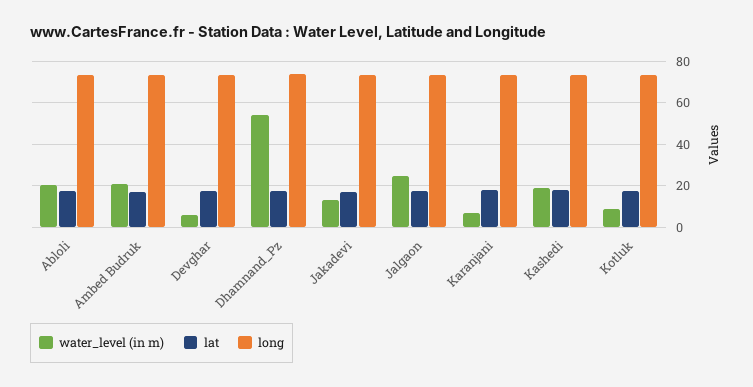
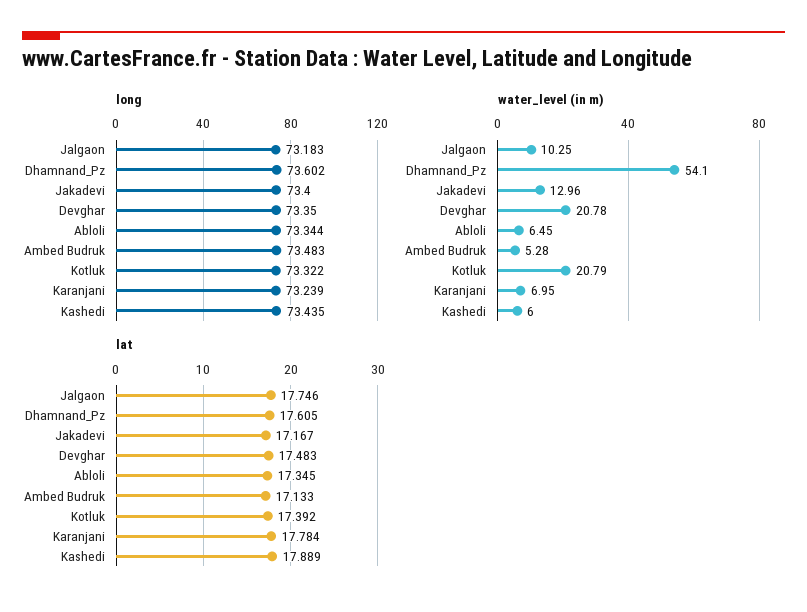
  {
    "water_level (in m)": {
-     "Abloli": 20,
+     "Abloli": 6.45,
-     "Ambed Budruk": 20,
+     "Ambed Budruk": 5.28,
-     "Devghar": 5,
+     "Devghar": 20.78,
      "Dhamnand_Pz": 54.1,
      "Jakadevi": 12.96,
-     "Jalgaon": 25,
+     "Jalgaon": 10.25,
      "Karanjani": 6.95,
-     "Kashedi": 20,
+     "Kashedi": 6,
-     "Kotluk": 10
+     "Kotluk": 20.79
    },
    "lat": {
      "Abloli": 17.345,
      "Ambed Budruk": 17.133,
      "Devghar": 17.483,
      "Dhamnand_Pz": 17.605,
      "Jakadevi": 17.167,
      "Jalgaon": 17.746,
      "Karanjani": 17.784,
      "Kashedi": 17.889,
      "Kotluk": 17.392
    },
    "long": {
      "Abloli": 73.344,
      "Ambed Budruk": 73.483,
      "Devghar": 73.35,
      "Dhamnand_Pz": 73.602,
      "Jakadevi": 73.4,
      "Jalgaon": 73.183,
      "Karanjani": 73.239,
      "Kashedi": 73.435,
      "Kotluk": 73.322
    }
  }

